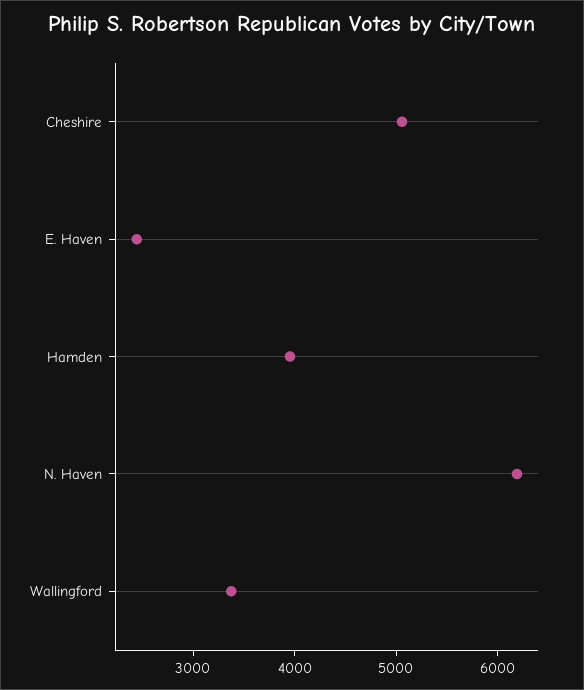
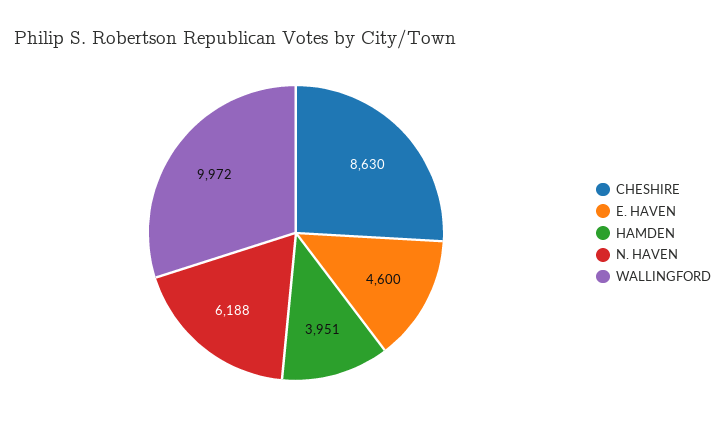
  {
-   "Cheshire": 5000,
+   "Cheshire": 8630,
-   "E. Haven": 2400,
+   "E. Haven": 4600,
    "Hamden": 3951,
    "N. Haven": 6188,
-   "Wallingford": 3400
+   "Wallingford": 9972
  }

